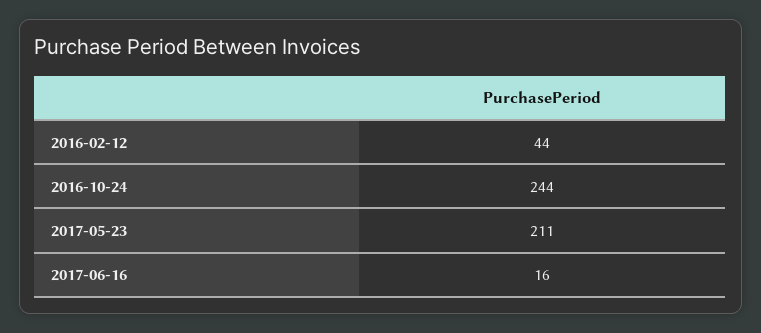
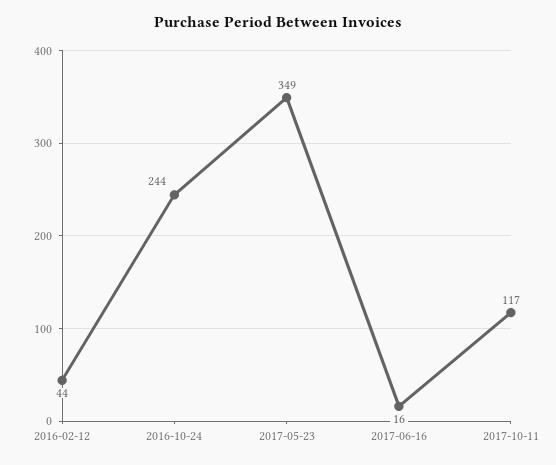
  {
    "2016-02-12": 44,
    "2016-10-24": 244,
-   "2017-05-23": 211,
+   "2017-05-23": 349,
-   "2017-06-16": 16
+   "2017-06-16": 16,
+   "2017-10-11": 117
  }

